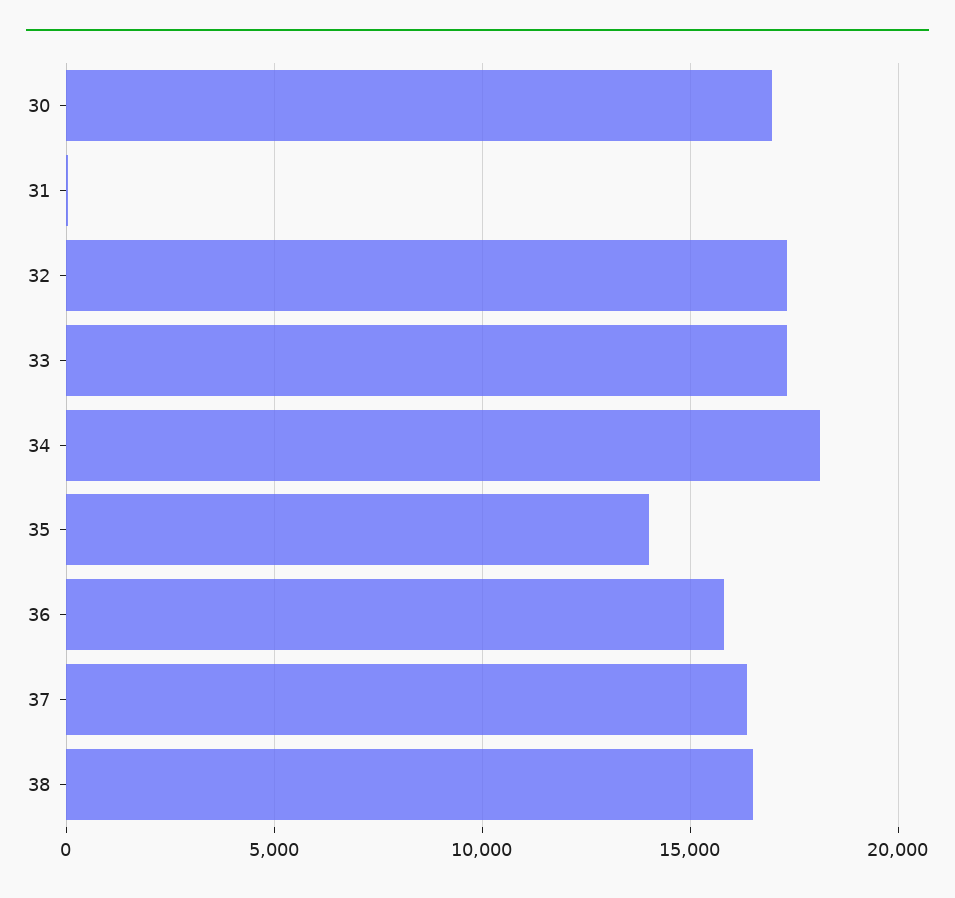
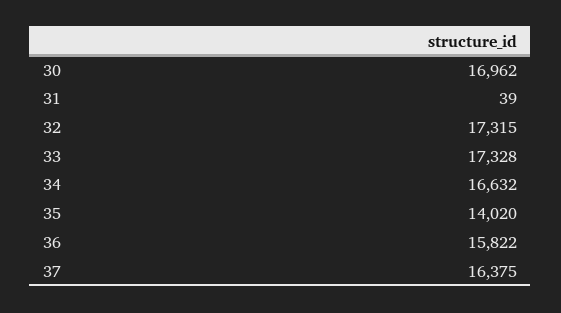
  {
    "30": 16962,
    "31": 39,
    "32": 17315,
    "33": 17328,
-   "34": 18000,
+   "34": 16632,
    "35": 14020,
    "36": 15822,
-   "37": 16375,
+   "37": 16375
-   "38": 16500
  }

